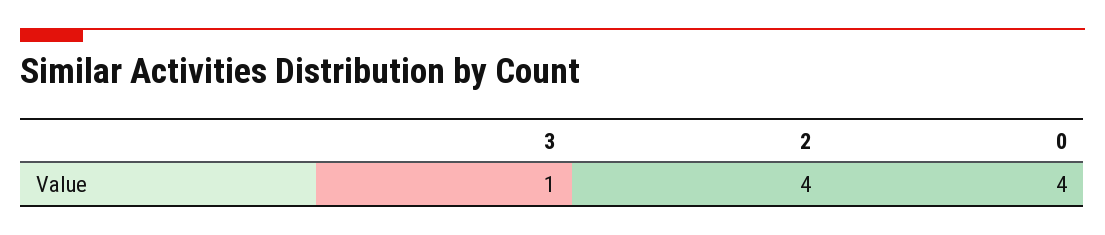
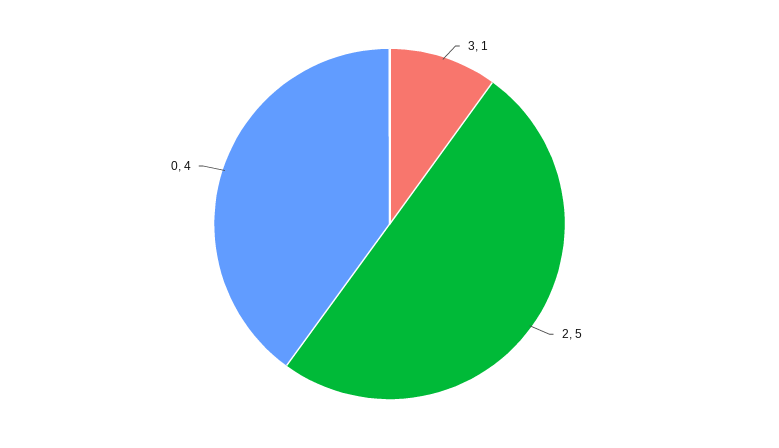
  {
    "3": 1,
-   "2": 4,
+   "2": 5,
    "0": 4
  }

